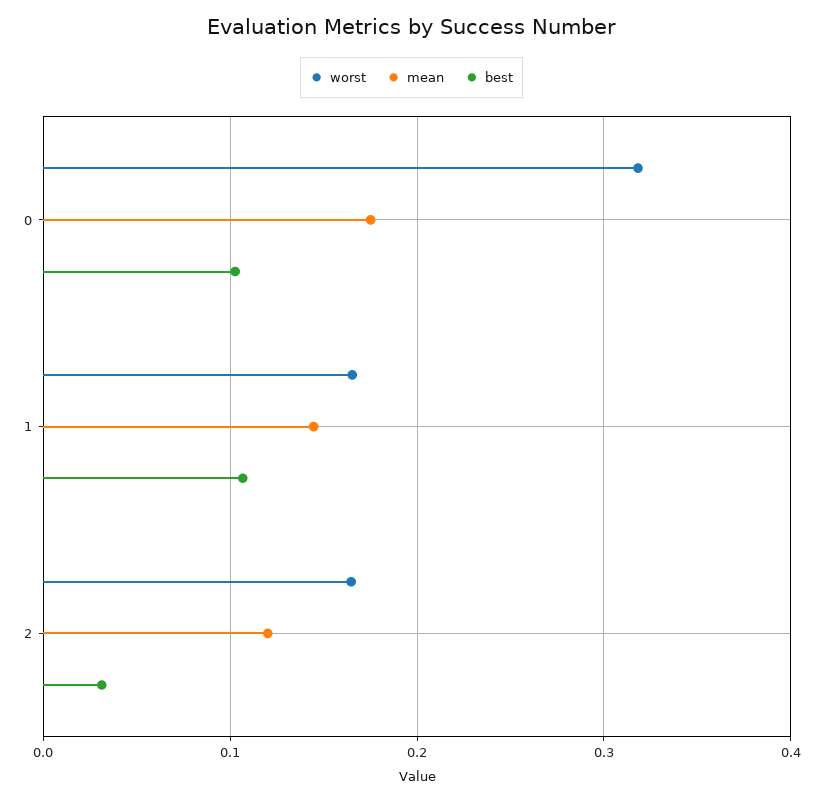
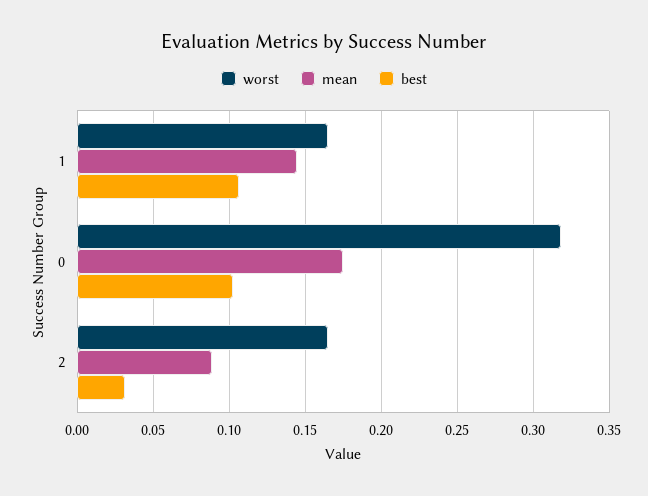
  {
    "worst": {
      "0": 0.32,
      "1": 0.165,
      "2": 0.165
    },
    "mean": {
      "0": 0.175,
      "1": 0.145,
-     "2": 0.12
+     "2": 0.09
    },
    "best": {
      "0": 0.105,
      "1": 0.105,
      "2": 0.03
    }
  }

